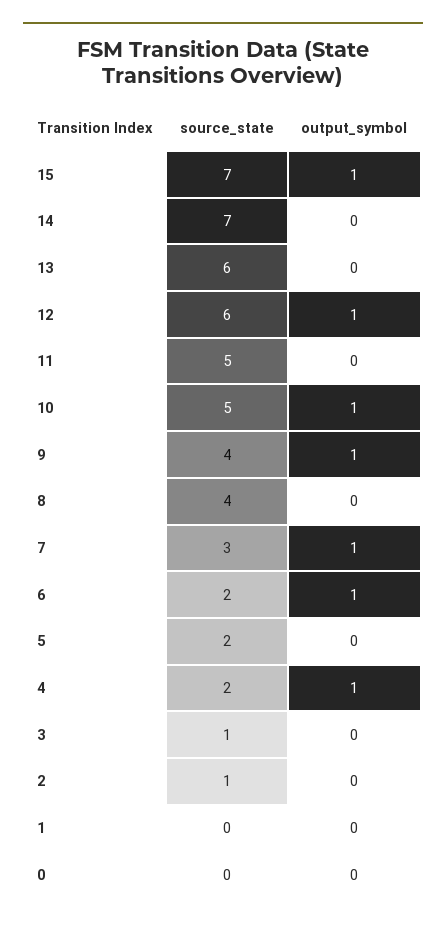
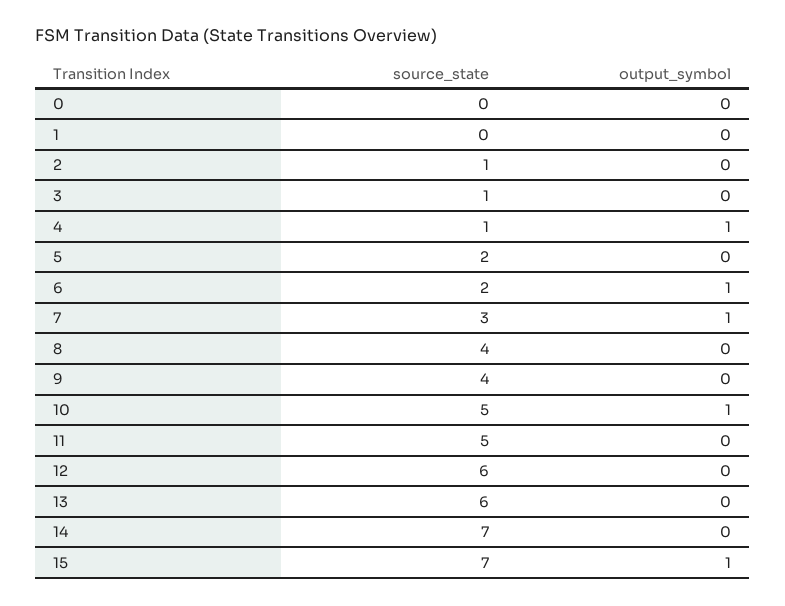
  {
    "source_state": {
      "15": 7,
      "14": 7,
      "13": 6,
      "12": 6,
      "11": 5,
      "10": 5,
      "9": 4,
      "8": 4,
      "7": 3,
      "6": 2,
      "5": 2,
-     "4": 2,
+     "4": 1,
      "3": 1,
      "2": 1,
      "1": 0,
      "0": 0
    },
    "output_symbol": {
      "15": 1,
      "14": 0,
      "13": 0,
-     "12": 1,
+     "12": 0,
      "11": 0,
      "10": 1,
-     "9": 1,
+     "9": 0,
      "8": 0,
      "7": 1,
      "6": 1,
      "5": 0,
      "4": 1,
      "3": 0,
      "2": 0,
      "1": 0,
      "0": 0
    }
  }

